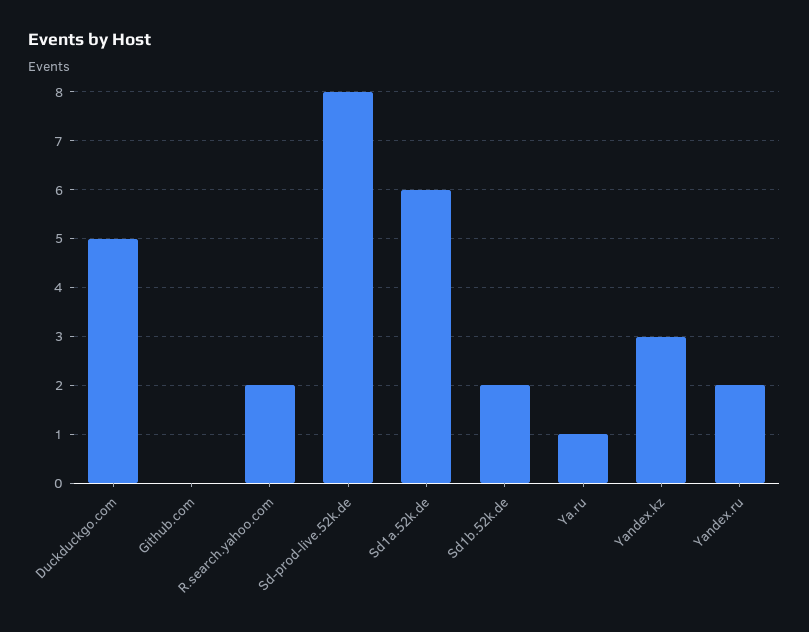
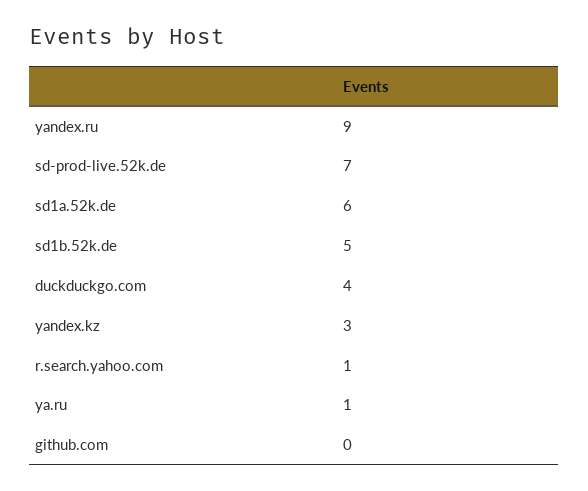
  {
-   "Duckduckgo.com": 5,
+   "Duckduckgo.com": 4,
    "Github.com": 0,
-   "R.search.yahoo.com": 2,
+   "R.search.yahoo.com": 1,
-   "Sd-prod-live.52k.de": 8,
+   "Sd-prod-live.52k.de": 7,
    "Sd1a.52k.de": 6,
-   "Sd1b.52k.de": 2,
+   "Sd1b.52k.de": 5,
    "Ya.ru": 1,
    "Yandex.kz": 3,
-   "Yandex.ru": 2
+   "Yandex.ru": 9
  }

